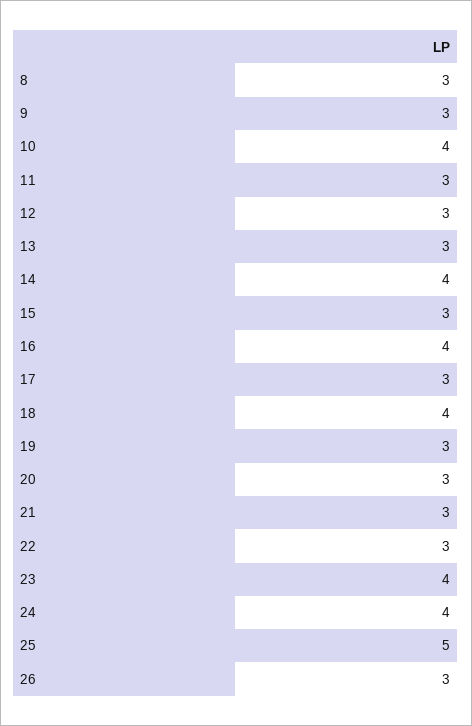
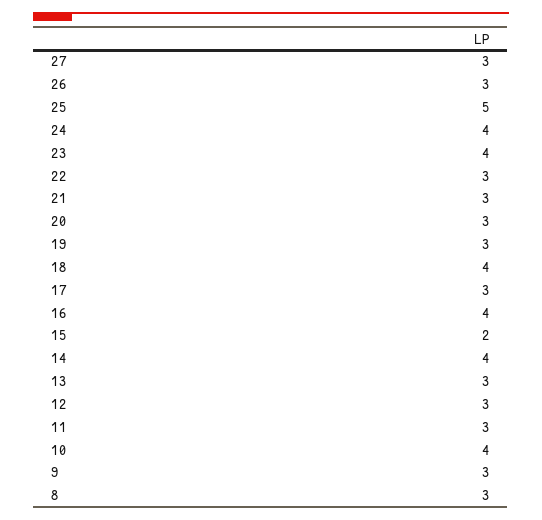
  {
    "8": 3,
    "9": 3,
    "10": 4,
    "11": 3,
    "12": 3,
    "13": 3,
    "14": 4,
-   "15": 3,
+   "15": 2,
    "16": 4,
    "17": 3,
    "18": 4,
    "19": 3,
    "20": 3,
    "21": 3,
    "22": 3,
    "23": 4,
    "24": 4,
    "25": 5,
-   "26": 3
+   "26": 3,
+   "27": 3
  }

